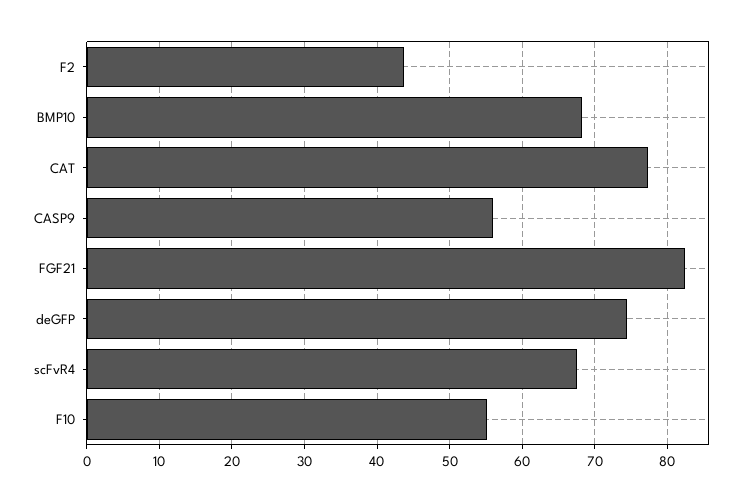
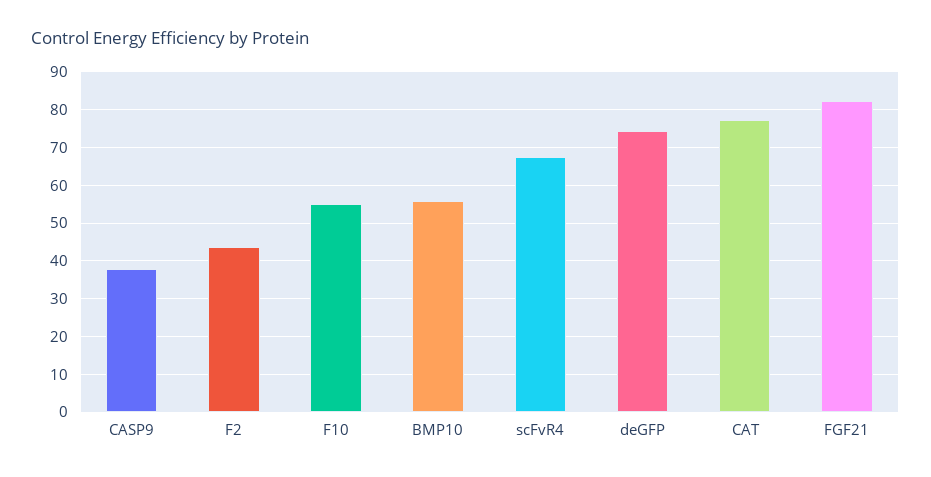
  {
    "F2": 44,
-   "BMP10": 68,
+   "BMP10": 56,
    "CAT": 77,
-   "CASP9": 56,
+   "CASP9": 38,
    "FGF21": 82,
    "deGFP": 74,
    "scFvR4": 68,
    "F10": 55
  }

